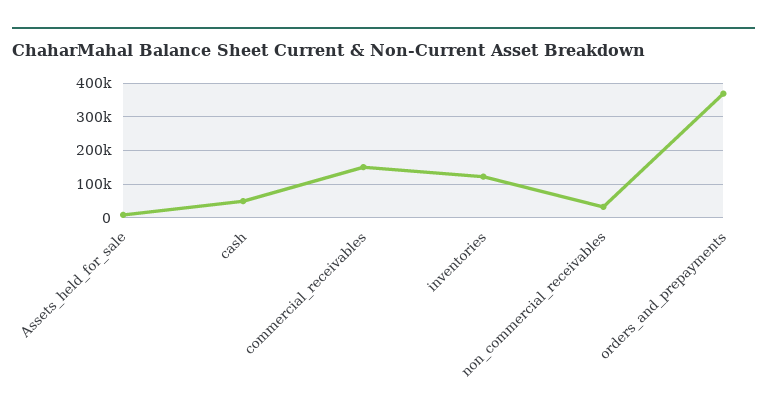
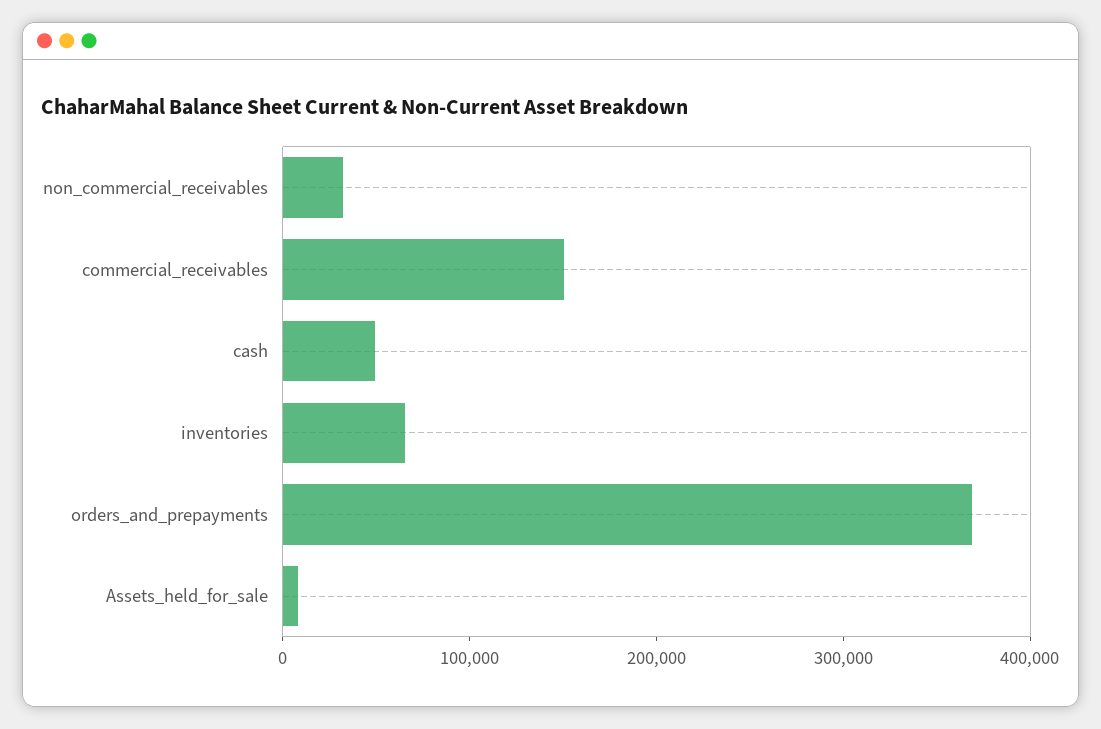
  {
    "Assets_held_for_sale": 0,
    "cash": 40000,
    "commercial_receivables": 160000,
-   "inventories": 120000,
+   "inventories": 60000,
    "non_commercial_receivables": 40000,
    "orders_and_prepayments": 360000
  }

